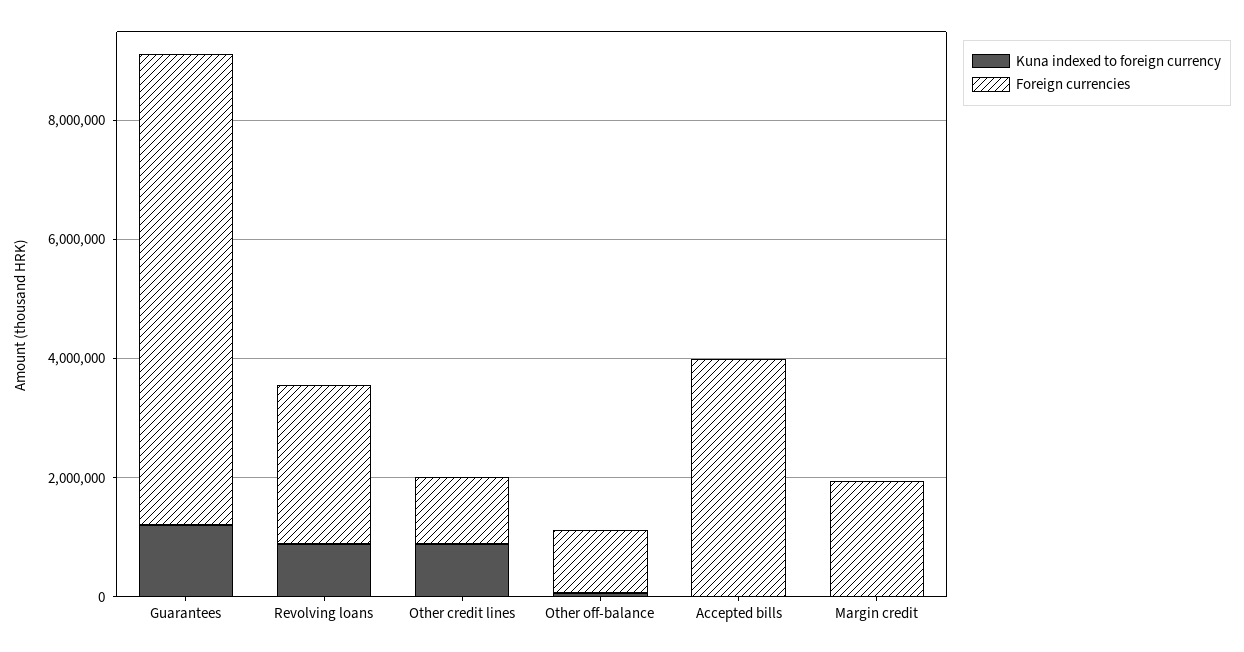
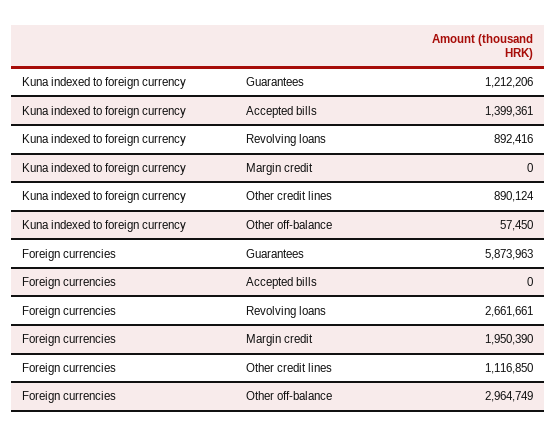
  {
    "Kuna indexed to foreign currency": {
      "Guarantees": 1212206,
      "Revolving loans": 892416,
      "Other credit lines": 890124,
      "Other off-balance": 57450,
-     "Accepted bills": 0,
+     "Accepted bills": 1399361,
      "Margin credit": 0
    },
    "Foreign currencies": {
-     "Guarantees": 8000000,
+     "Guarantees": 5873963,
      "Revolving loans": 2661661,
      "Other credit lines": 1116850,
-     "Other off-balance": 1000000,
+     "Other off-balance": 2964749,
-     "Accepted bills": 4000000,
+     "Accepted bills": 0,
      "Margin credit": 1950390
    }
  }

